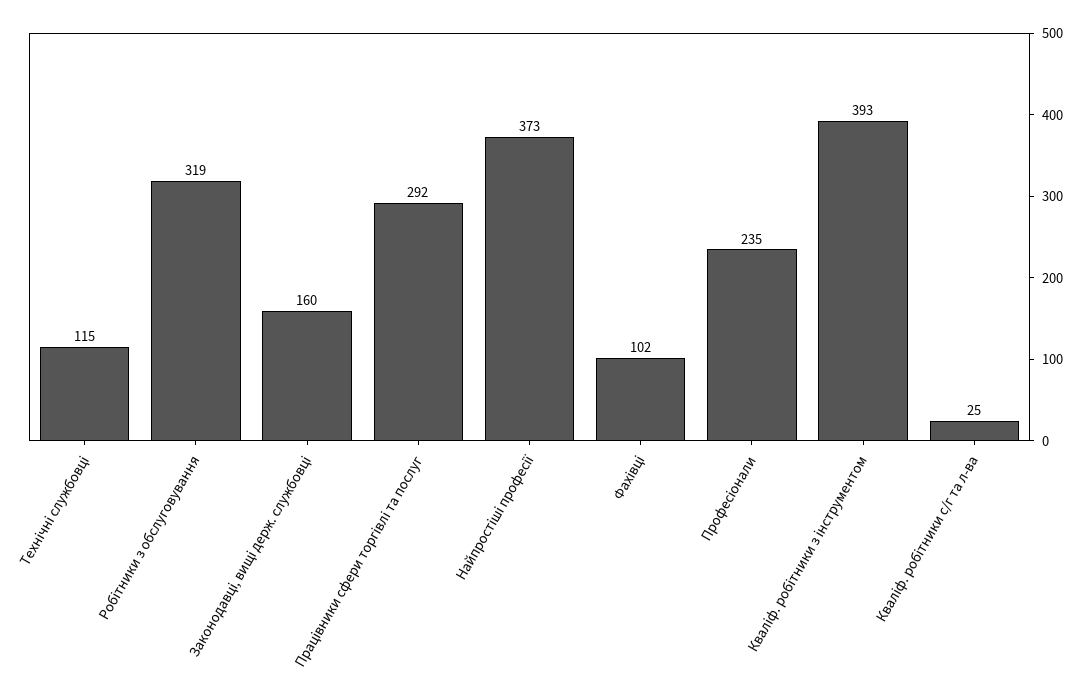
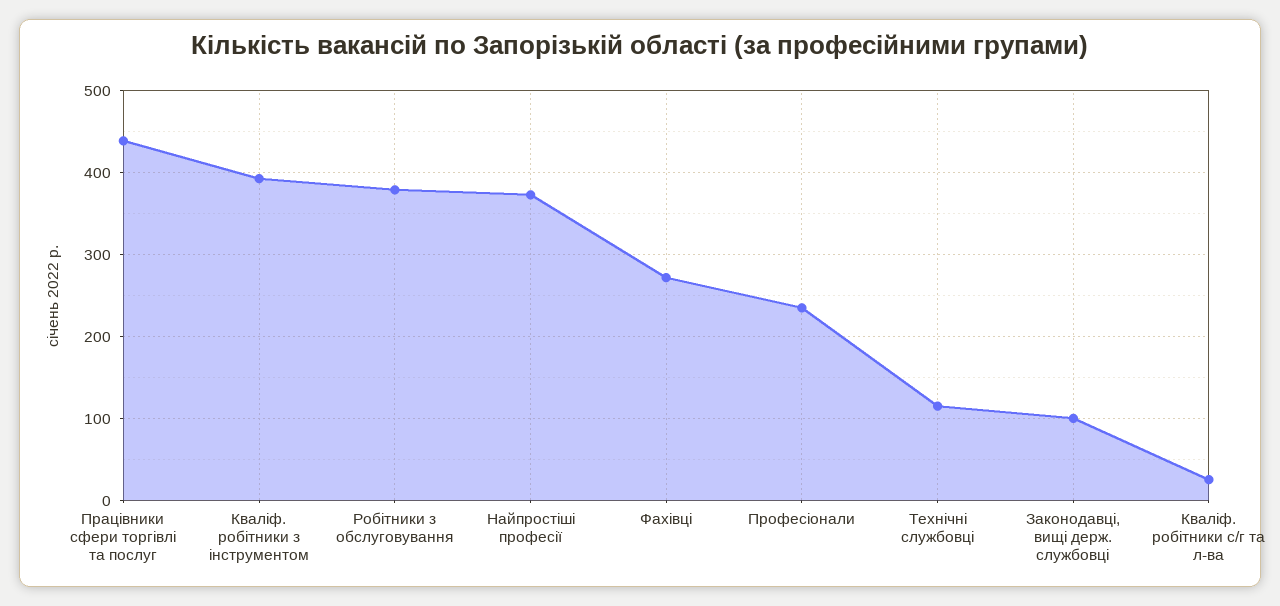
  {
    "Технічні службовці": 115,
-   "Робітники з обслуговування": 319,
+   "Робітники з обслуговування": 380,
-   "Законодавці, вищі держ. службовці": 160,
+   "Законодавці, вищі держ. службовці": 100,
-   "Працівники сфери торгівлі та послуг": 292,
+   "Працівники сфери торгівлі та послуг": 440,
    "Найпростіші професії": 373,
-   "Фахівці": 102,
+   "Фахівці": 270,
    "Професіонали": 235,
    "Кваліф. робітники з інструментом": 393,
    "Кваліф. робітники с/г та л-ва": 25
  }

